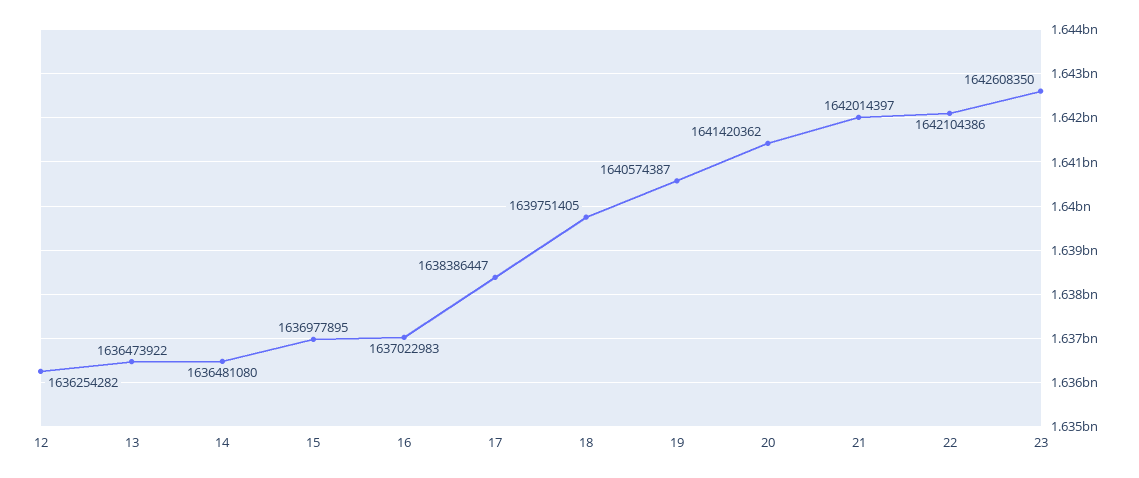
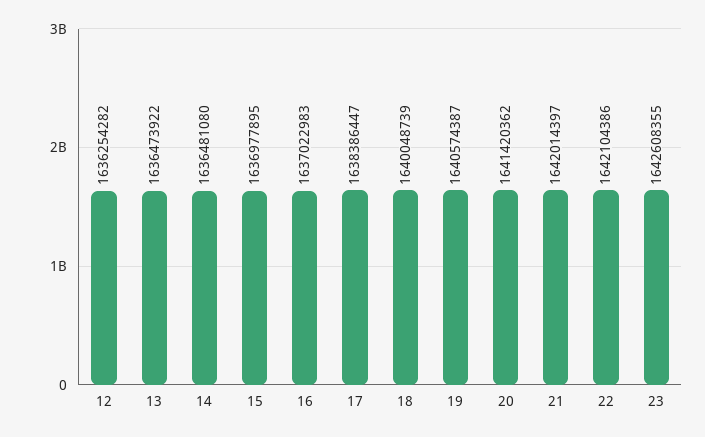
  {
    "12": 1636254282,
    "13": 1636473922,
    "14": 1636481080,
    "15": 1636977895,
    "16": 1637022983,
    "17": 1638386447,
-   "18": 1639751405,
+   "18": 1640048739,
    "19": 1640574387,
    "20": 1641420362,
    "21": 1642014397,
    "22": 1642104386,
-   "23": 1642608350
+   "23": 1642608355
  }

